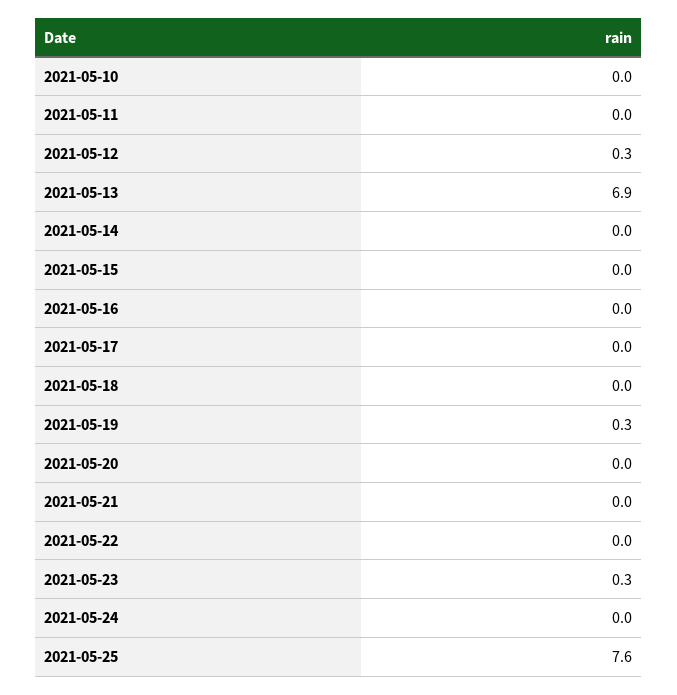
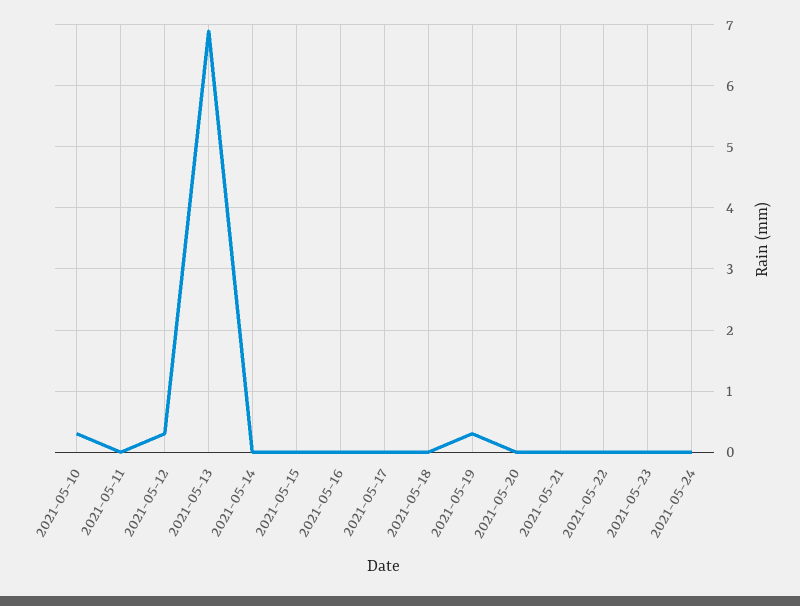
  {
-   "2021-05-10": 0,
+   "2021-05-10": 0.3,
    "2021-05-11": 0,
    "2021-05-12": 0.3,
    "2021-05-13": 6.9,
    "2021-05-14": 0,
    "2021-05-15": 0,
    "2021-05-16": 0,
    "2021-05-17": 0,
    "2021-05-18": 0,
    "2021-05-19": 0.3,
    "2021-05-20": 0,
    "2021-05-21": 0,
    "2021-05-22": 0,
-   "2021-05-23": 0.3,
+   "2021-05-23": 0,
-   "2021-05-24": 0,
+   "2021-05-24": 0
-   "2021-05-25": 7.6
  }

